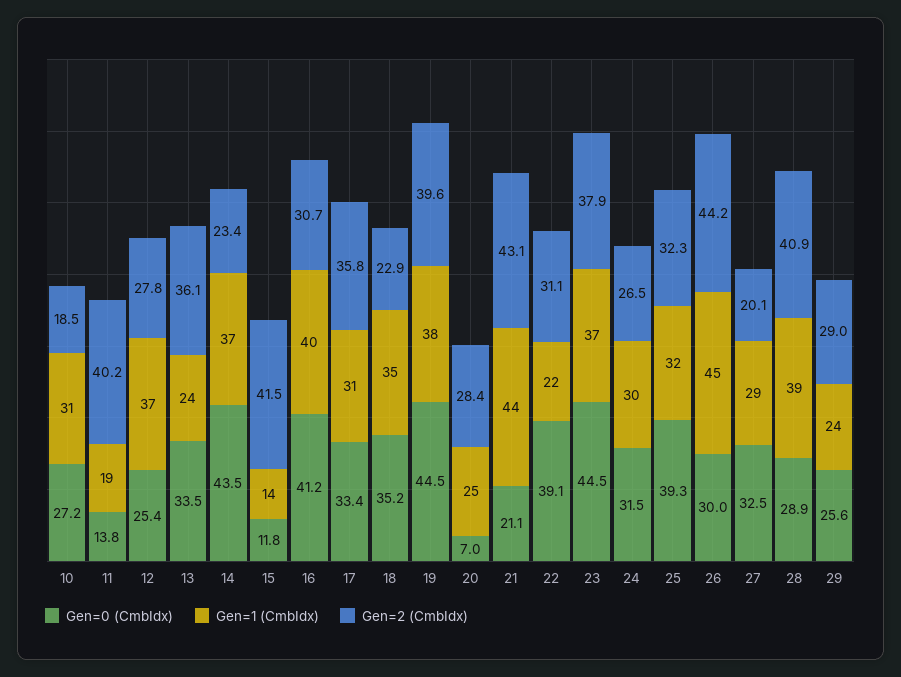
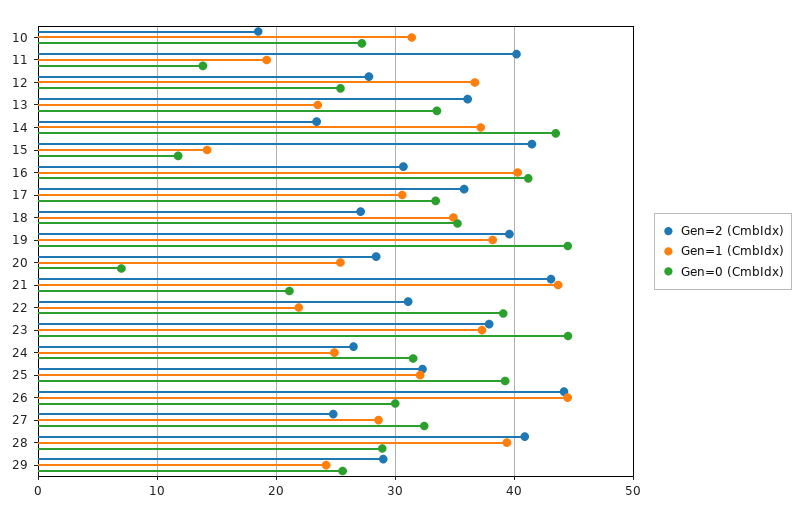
  {
    "Gen=0 (CmbIdx)": {
      "10": 27.2,
      "11": 13.8,
      "12": 25.4,
      "13": 33.5,
      "14": 43.5,
      "15": 11.8,
      "16": 41.2,
      "17": 33.4,
      "18": 35.2,
      "19": 44.5,
      "20": 7,
      "21": 21.1,
      "22": 39.1,
      "23": 44.5,
      "24": 31.5,
      "25": 39.3,
      "26": 30,
      "27": 32.5,
      "28": 28.9,
      "29": 25.6
    },
    "Gen=1 (CmbIdx)": {
      "10": 31,
      "11": 19,
      "12": 37,
      "13": 24,
      "14": 37,
      "15": 14,
      "16": 40,
      "17": 31,
      "18": 35,
      "19": 38,
      "20": 25,
      "21": 44,
      "22": 22,
      "23": 37,
-     "24": 30,
+     "24": 25,
      "25": 32,
      "26": 45,
      "27": 29,
      "28": 39,
      "29": 24
    },
    "Gen=2 (CmbIdx)": {
      "10": 18.5,
      "11": 40.2,
      "12": 27.8,
      "13": 36.1,
      "14": 23.4,
      "15": 41.5,
      "16": 30.7,
      "17": 35.8,
-     "18": 22.9,
+     "18": 27,
      "19": 39.6,
      "20": 28.4,
      "21": 43.1,
      "22": 31.1,
      "23": 37.9,
      "24": 26.5,
      "25": 32.3,
      "26": 44.2,
-     "27": 20.1,
+     "27": 25,
      "28": 40.9,
      "29": 29
    }
  }

